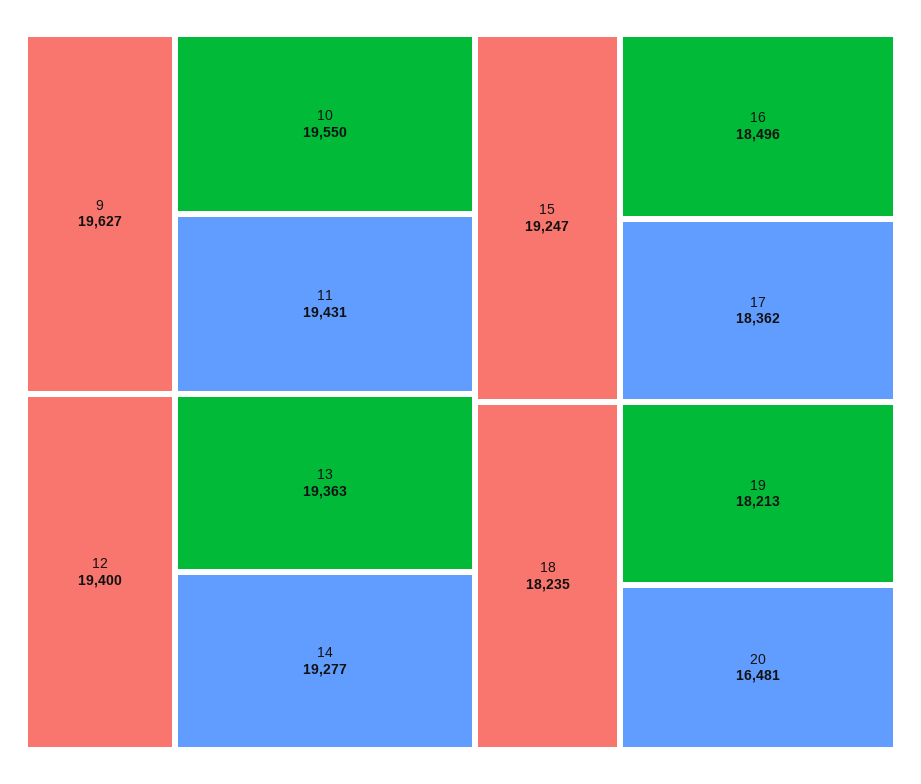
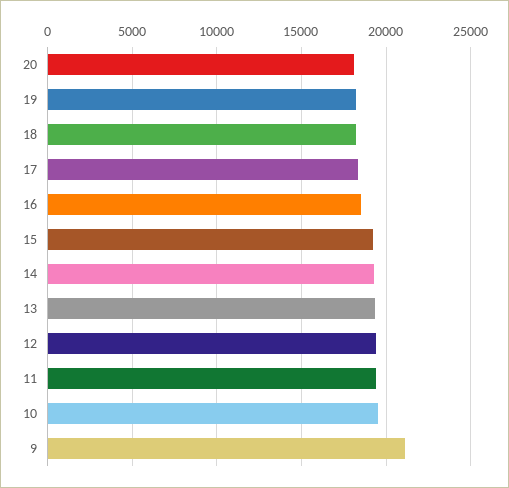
  {
-   "9": 19627,
+   "9": 21000,
    "10": 19550,
    "11": 19431,
    "12": 19400,
    "13": 19363,
    "14": 19277,
    "15": 19247,
    "16": 18496,
    "17": 18362,
    "18": 18235,
    "19": 18213,
-   "20": 16481
+   "20": 18000
  }

